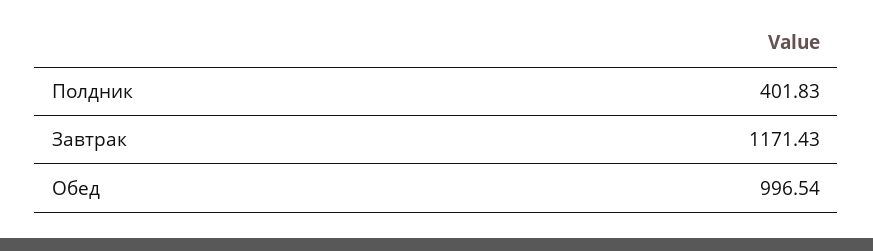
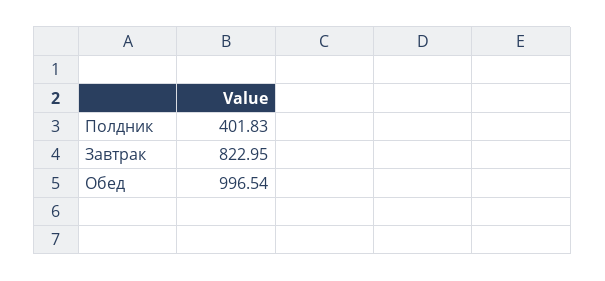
  {
    "Полдник": 401.83,
-   "Завтрак": 1171.43,
+   "Завтрак": 822.95,
    "Обед": 996.54
  }

